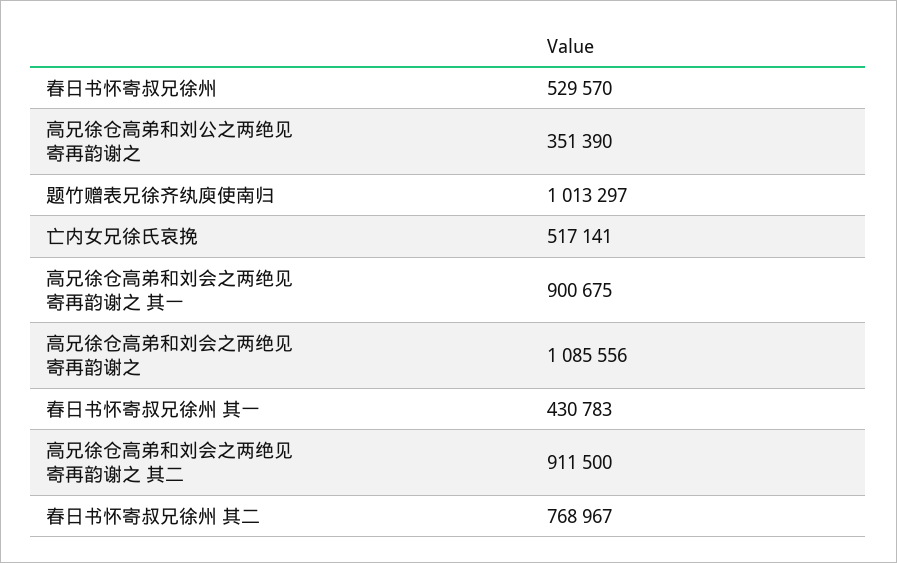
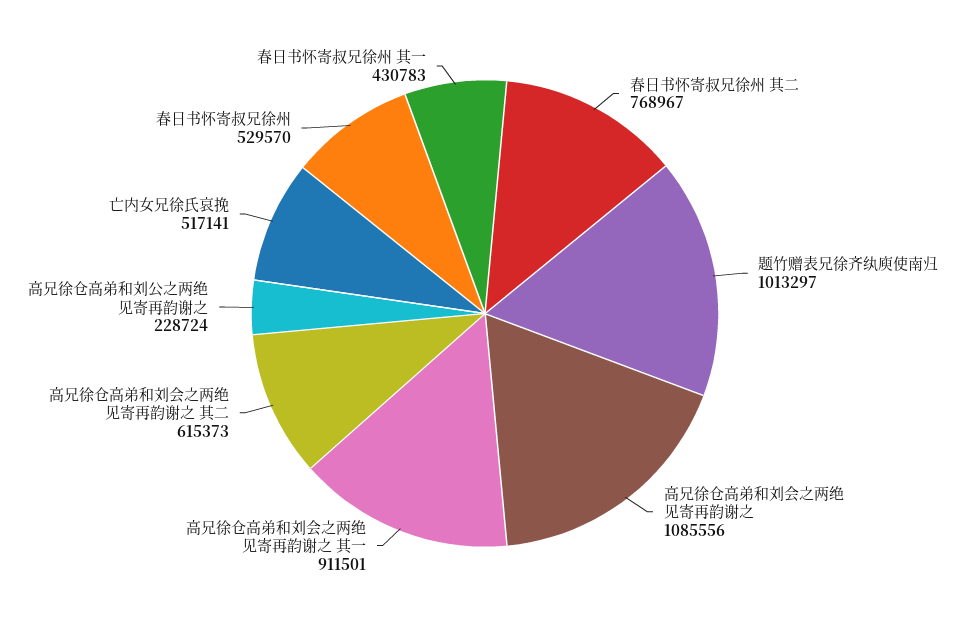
  {
    "春日书怀寄叔兄徐州": 529570,
-   "高兄徐仓高弟和刘公之两绝见寄再韵谢之": 351390,
+   "高兄徐仓高弟和刘公之两绝见寄再韵谢之": 228724,
    "题竹赠表兄徐齐纨庾使南归": 1013297,
    "亡内女兄徐氏哀挽": 517141,
-   "高兄徐仓高弟和刘会之两绝见寄再韵谢之 其一": 900675,
+   "高兄徐仓高弟和刘会之两绝见寄再韵谢之 其一": 911501,
    "高兄徐仓高弟和刘会之两绝见寄再韵谢之": 1085556,
    "春日书怀寄叔兄徐州 其一": 430783,
-   "高兄徐仓高弟和刘会之两绝见寄再韵谢之 其二": 911500,
+   "高兄徐仓高弟和刘会之两绝见寄再韵谢之 其二": 615373,
    "春日书怀寄叔兄徐州 其二": 768967
  }

